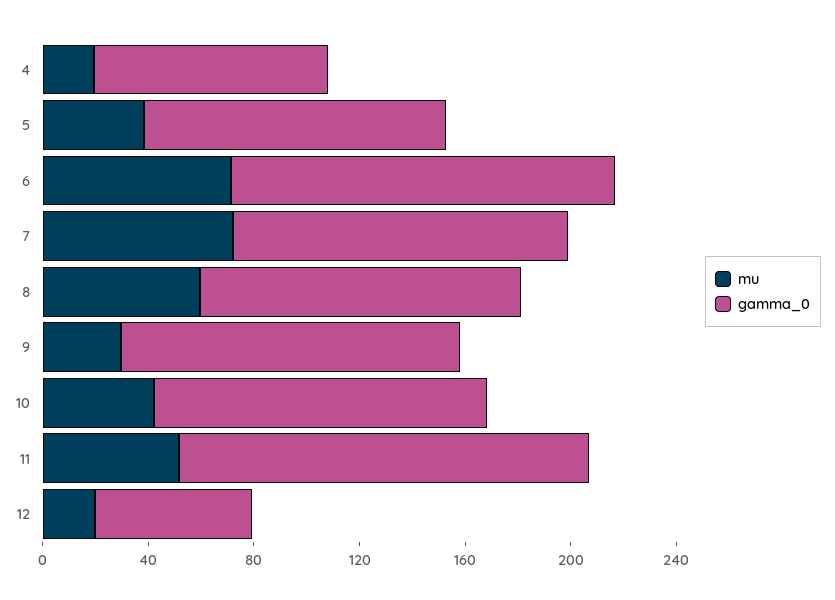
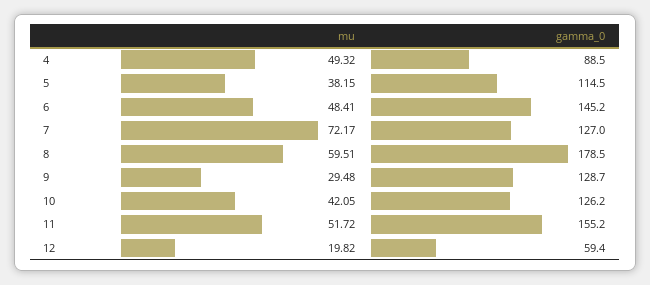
  {
    "mu": {
-     "4": 20,
+     "4": 49.32,
      "5": 38.15,
-     "6": 70,
+     "6": 48.41,
      "7": 72.17,
      "8": 59.51,
      "9": 29.48,
      "10": 42.05,
      "11": 51.72,
      "12": 19.82
    },
    "gamma_0": {
      "4": 88.5,
      "5": 114.5,
      "6": 145.2,
      "7": 127,
-     "8": 120,
+     "8": 178.5,
      "9": 128.7,
      "10": 126.2,
      "11": 155.2,
      "12": 59.4
    }
  }

